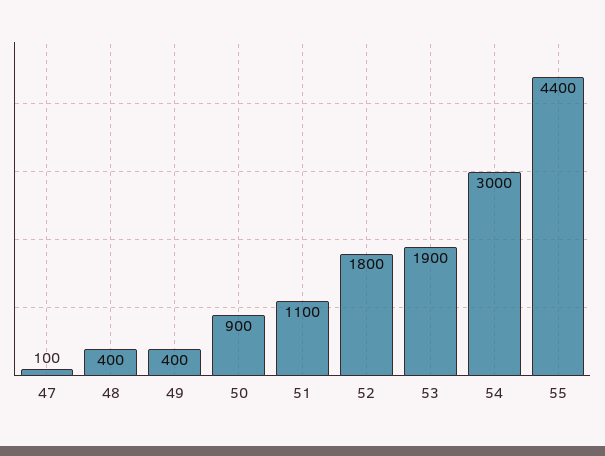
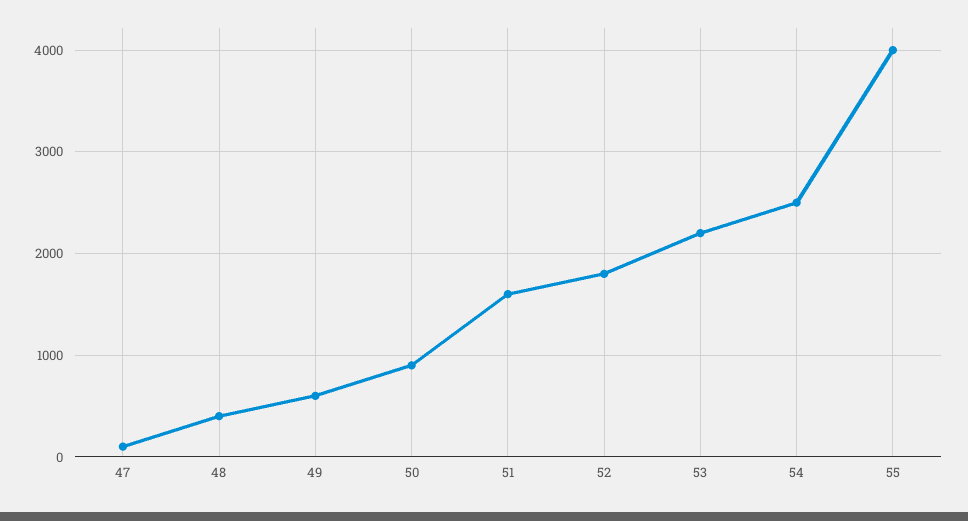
  {
    "47": 100,
    "48": 400,
-   "49": 400,
+   "49": 600,
    "50": 900,
-   "51": 1100,
+   "51": 1600,
    "52": 1800,
-   "53": 1900,
+   "53": 2200,
-   "54": 3000,
+   "54": 2500,
-   "55": 4400
+   "55": 4000
  }

